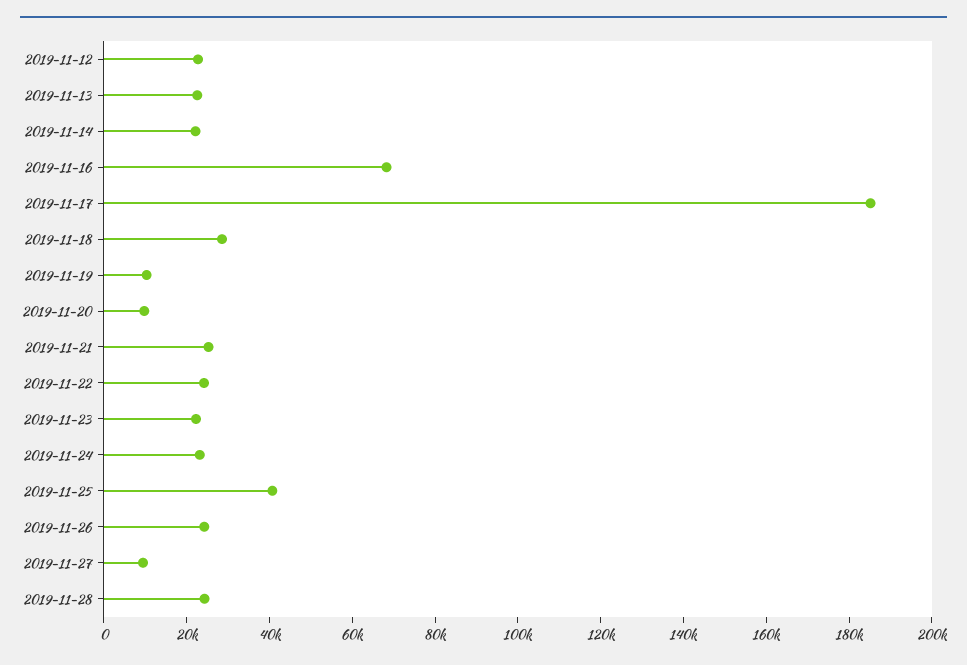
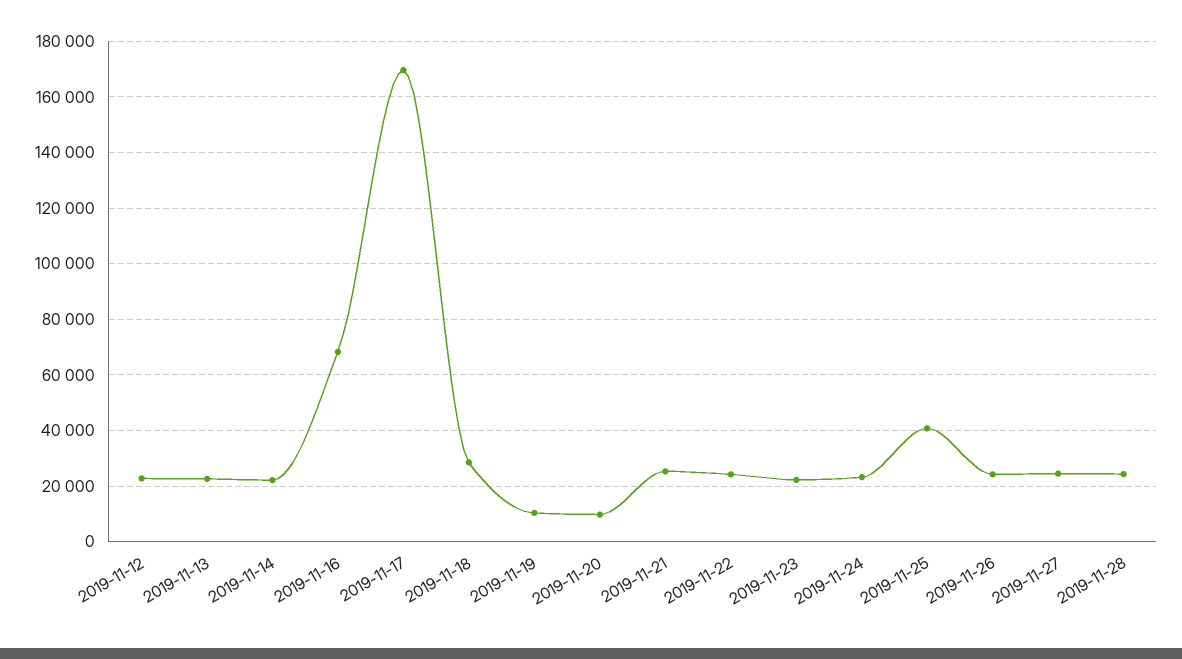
  {
    "2019-11-12": 22500,
    "2019-11-13": 22500,
    "2019-11-14": 22500,
    "2019-11-16": 67500,
-   "2019-11-17": 185000,
+   "2019-11-17": 170000,
    "2019-11-18": 27500,
    "2019-11-19": 10000,
    "2019-11-20": 10000,
    "2019-11-21": 25000,
    "2019-11-22": 25000,
    "2019-11-23": 22500,
    "2019-11-24": 22500,
    "2019-11-25": 40000,
    "2019-11-26": 25000,
-   "2019-11-27": 10000,
+   "2019-11-27": 25000,
    "2019-11-28": 25000
  }

